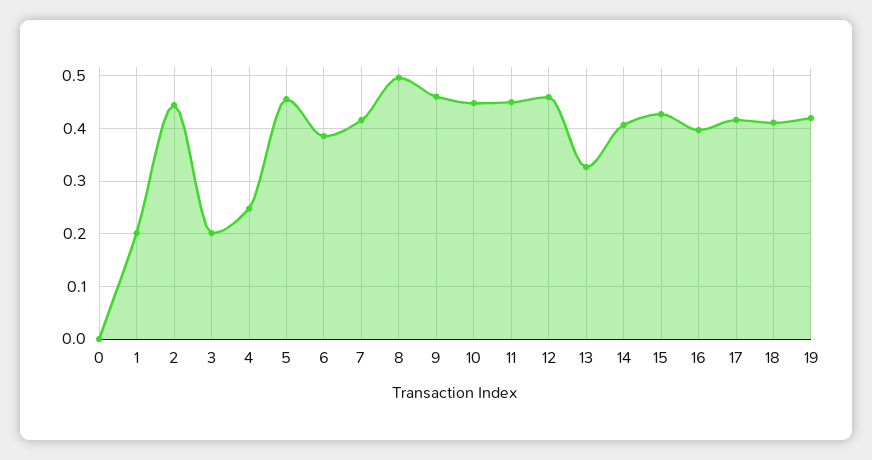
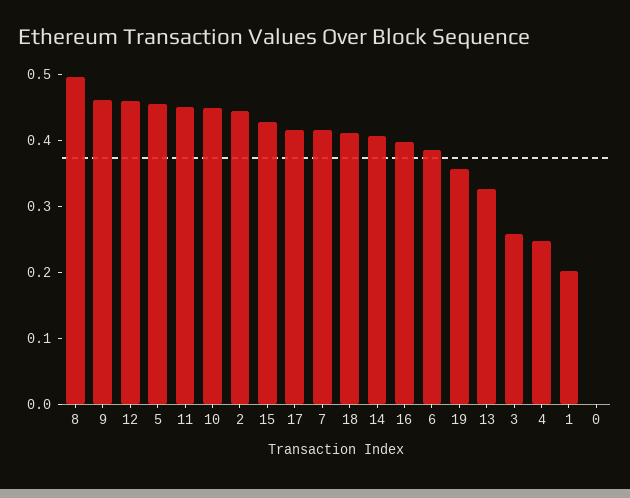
  {
    "0": 0,
    "1": 0.2,
    "2": 0.44,
-   "3": 0.2,
+   "3": 0.26,
    "4": 0.24,
    "5": 0.46,
    "6": 0.38,
    "7": 0.42,
    "8": 0.5,
    "9": 0.46,
    "10": 0.44,
    "11": 0.44,
    "12": 0.46,
    "13": 0.32,
    "14": 0.4,
    "15": 0.42,
    "16": 0.4,
    "17": 0.42,
    "18": 0.42,
-   "19": 0.42
+   "19": 0.36
  }

